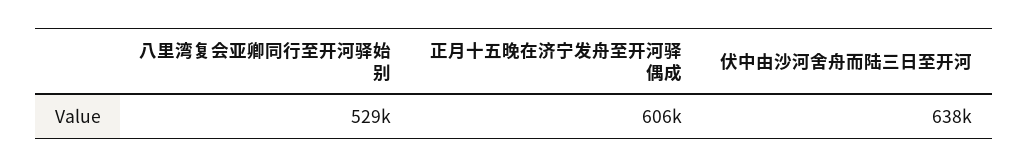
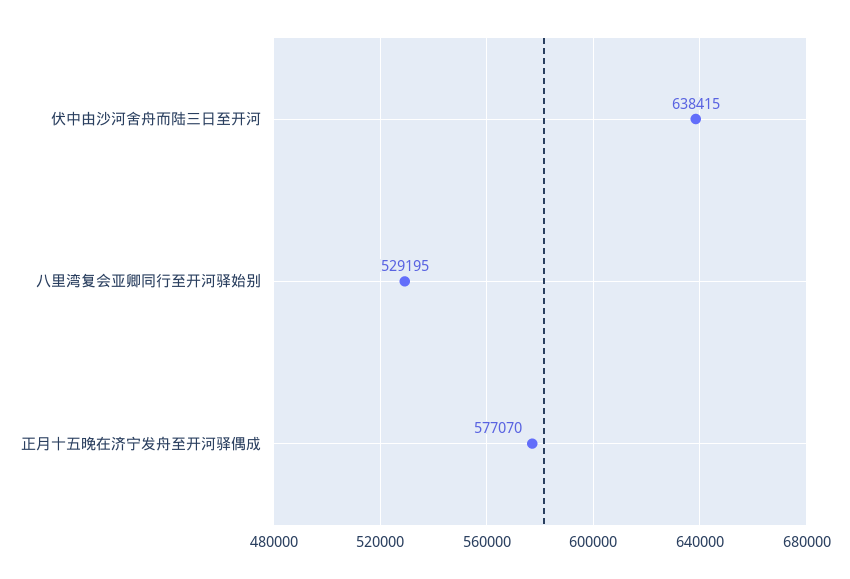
  {
    "八里湾复会亚卿同行至开河驿始别": 529195,
-   "正月十五晚在济宁发舟至开河驿偶成": 606000,
+   "正月十五晚在济宁发舟至开河驿偶成": 577070,
    "伏中由沙河舍舟而陆三日至开河": 638415
  }

